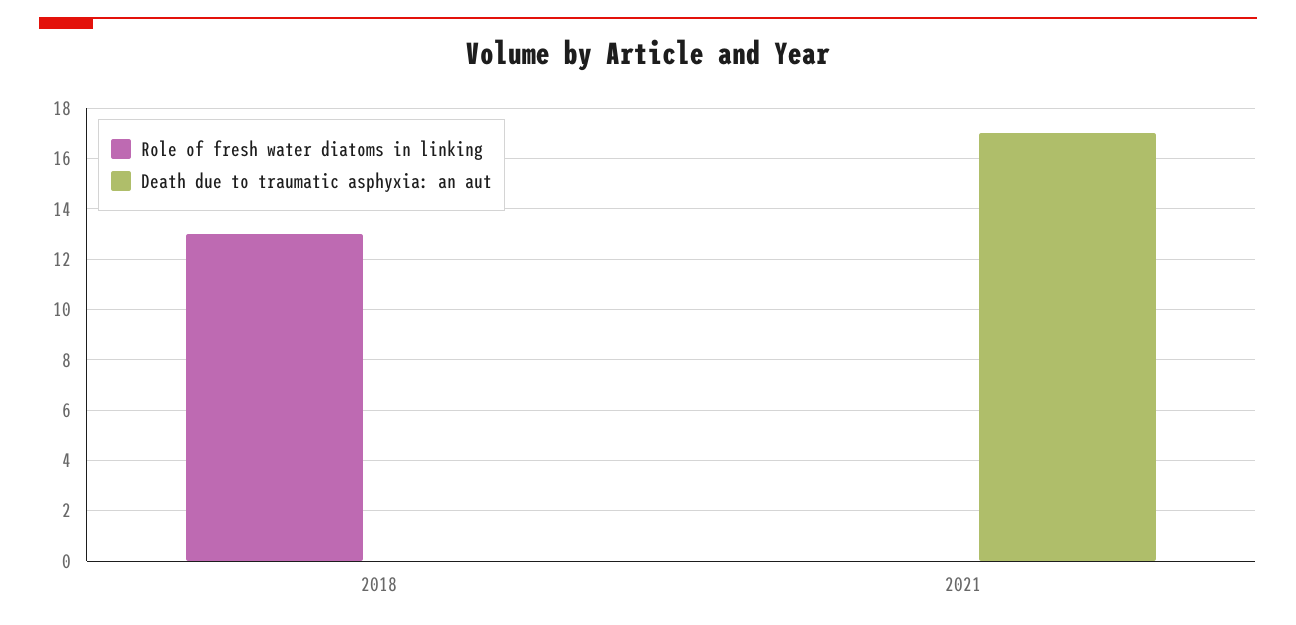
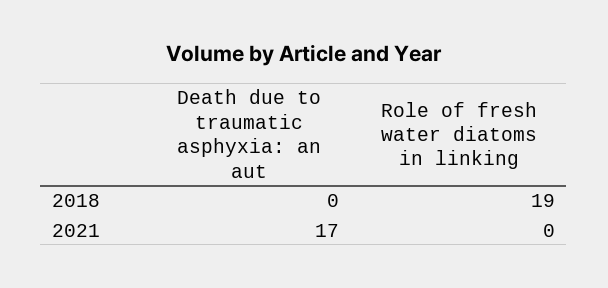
  {
    "Role of fresh water diatoms in linking": {
-     "2018": 13,
+     "2018": 19,
      "2021": 0
    },
    "Death due to traumatic asphyxia: an aut": {
      "2018": 0,
      "2021": 17
    }
  }

